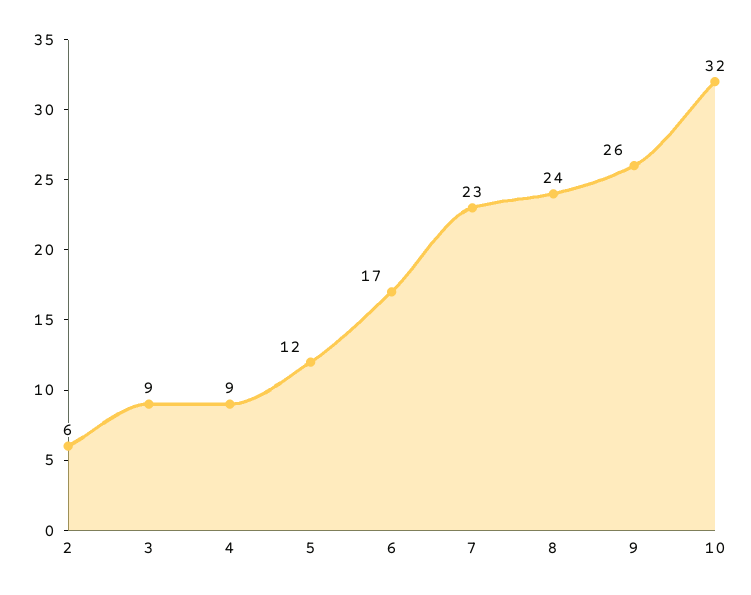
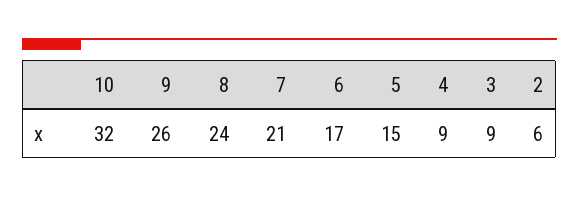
  {
    "2": 6,
    "3": 9,
    "4": 9,
-   "5": 12,
+   "5": 15,
    "6": 17,
-   "7": 23,
+   "7": 21,
    "8": 24,
    "9": 26,
    "10": 32
  }

